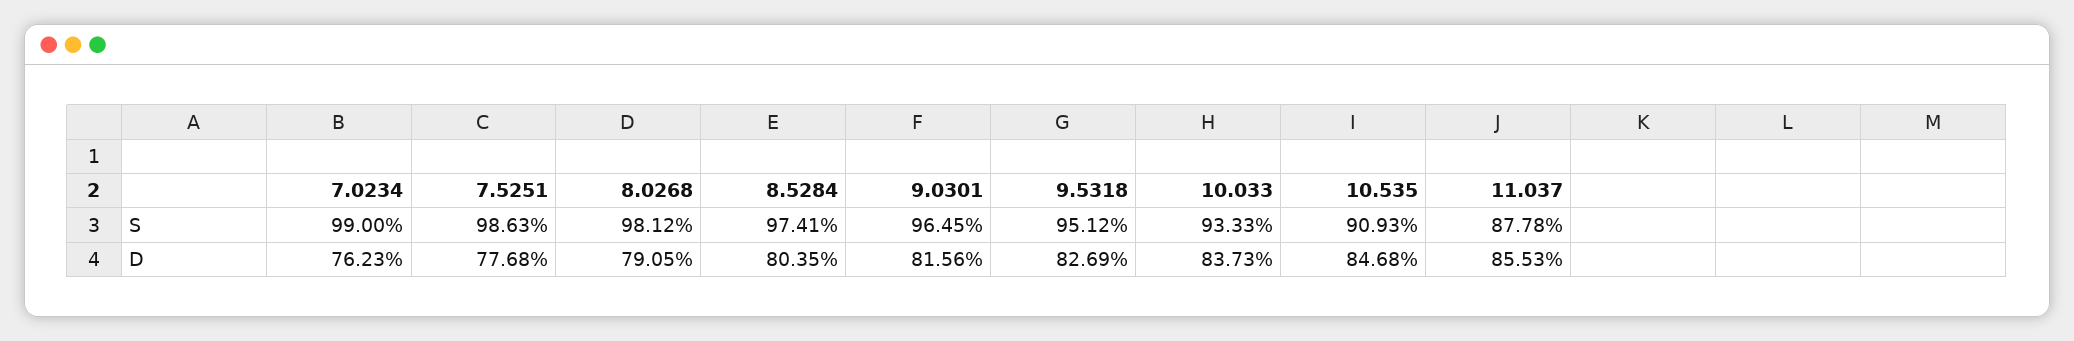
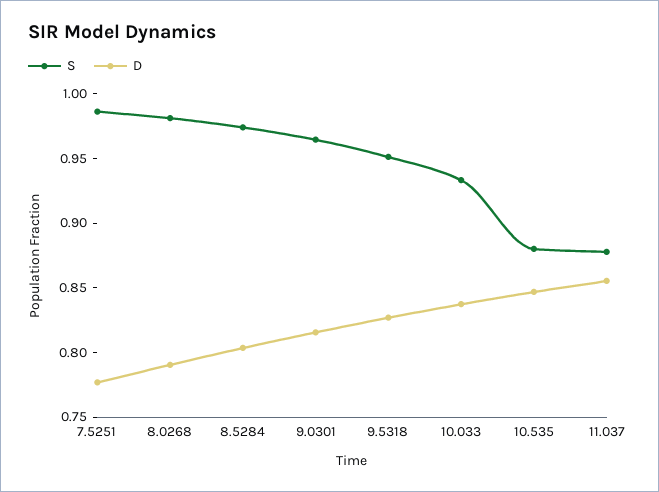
  {
    "S": {
-     "7.0234": 0.99,
      "7.5251": 0.9863,
      "8.0268": 0.9812,
      "8.5284": 0.9741,
      "9.0301": 0.9645,
      "9.5318": 0.9512,
      "10.033": 0.9333,
-     "10.535": 0.9093,
+     "10.535": 0.88,
      "11.037": 0.8778
    },
    "D": {
-     "7.0234": 0.7623,
      "7.5251": 0.7768,
      "8.0268": 0.7905,
      "8.5284": 0.8035,
      "9.0301": 0.8156,
      "9.5318": 0.8269,
      "10.033": 0.8373,
      "10.535": 0.8468,
      "11.037": 0.8553
    }
  }

